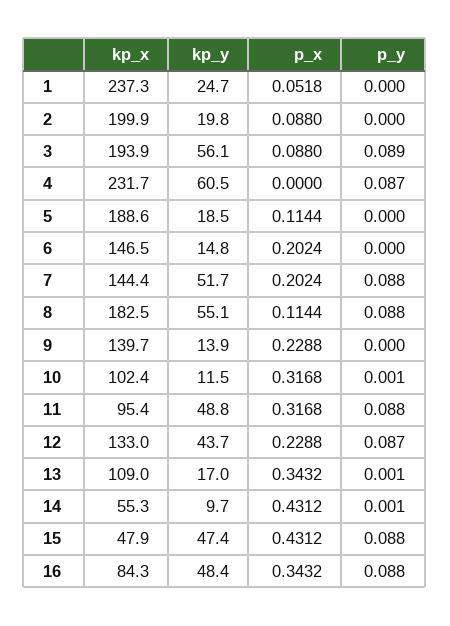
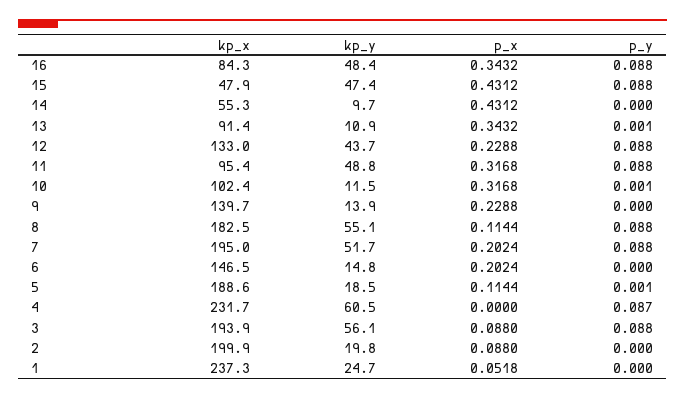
  {
    "kp_x": {
      "1": 237.3,
      "2": 199.9,
      "3": 193.9,
      "4": 231.7,
      "5": 188.6,
      "6": 146.5,
-     "7": 144.4,
+     "7": 195,
      "8": 182.5,
      "9": 139.7,
      "10": 102.4,
      "11": 95.4,
      "12": 133,
-     "13": 109,
+     "13": 91.4,
      "14": 55.3,
      "15": 47.9,
      "16": 84.3
    },
    "kp_y": {
      "1": 24.7,
      "2": 19.8,
      "3": 56.1,
      "4": 60.5,
      "5": 18.5,
      "6": 14.8,
      "7": 51.7,
      "8": 55.1,
      "9": 13.9,
      "10": 11.5,
      "11": 48.8,
      "12": 43.7,
-     "13": 17,
+     "13": 10.9,
      "14": 9.7,
      "15": 47.4,
      "16": 48.4
    },
    "p_x": {
      "1": 0.0518,
      "2": 0.088,
      "3": 0.088,
      "4": 0,
      "5": 0.1144,
      "6": 0.2024,
      "7": 0.2024,
      "8": 0.1144,
      "9": 0.2288,
      "10": 0.3168,
      "11": 0.3168,
      "12": 0.2288,
      "13": 0.3432,
      "14": 0.4312,
      "15": 0.4312,
      "16": 0.3432
    },
    "p_y": {
      "1": 0,
      "2": 0,
-     "3": 0.089,
+     "3": 0.088,
      "4": 0.087,
-     "5": 0,
+     "5": 0.001,
      "6": 0,
      "7": 0.088,
      "8": 0.088,
      "9": 0,
      "10": 0.001,
      "11": 0.088,
-     "12": 0.087,
+     "12": 0.088,
      "13": 0.001,
-     "14": 0.001,
+     "14": 0,
      "15": 0.088,
      "16": 0.088
    }
  }

